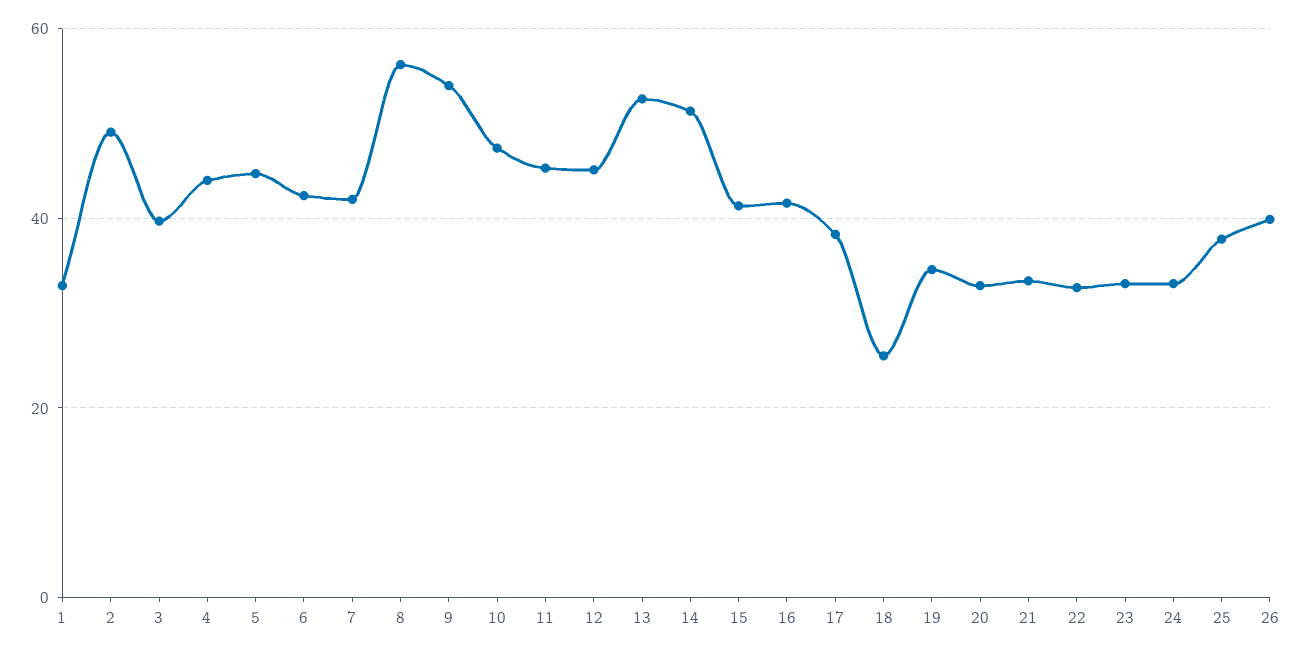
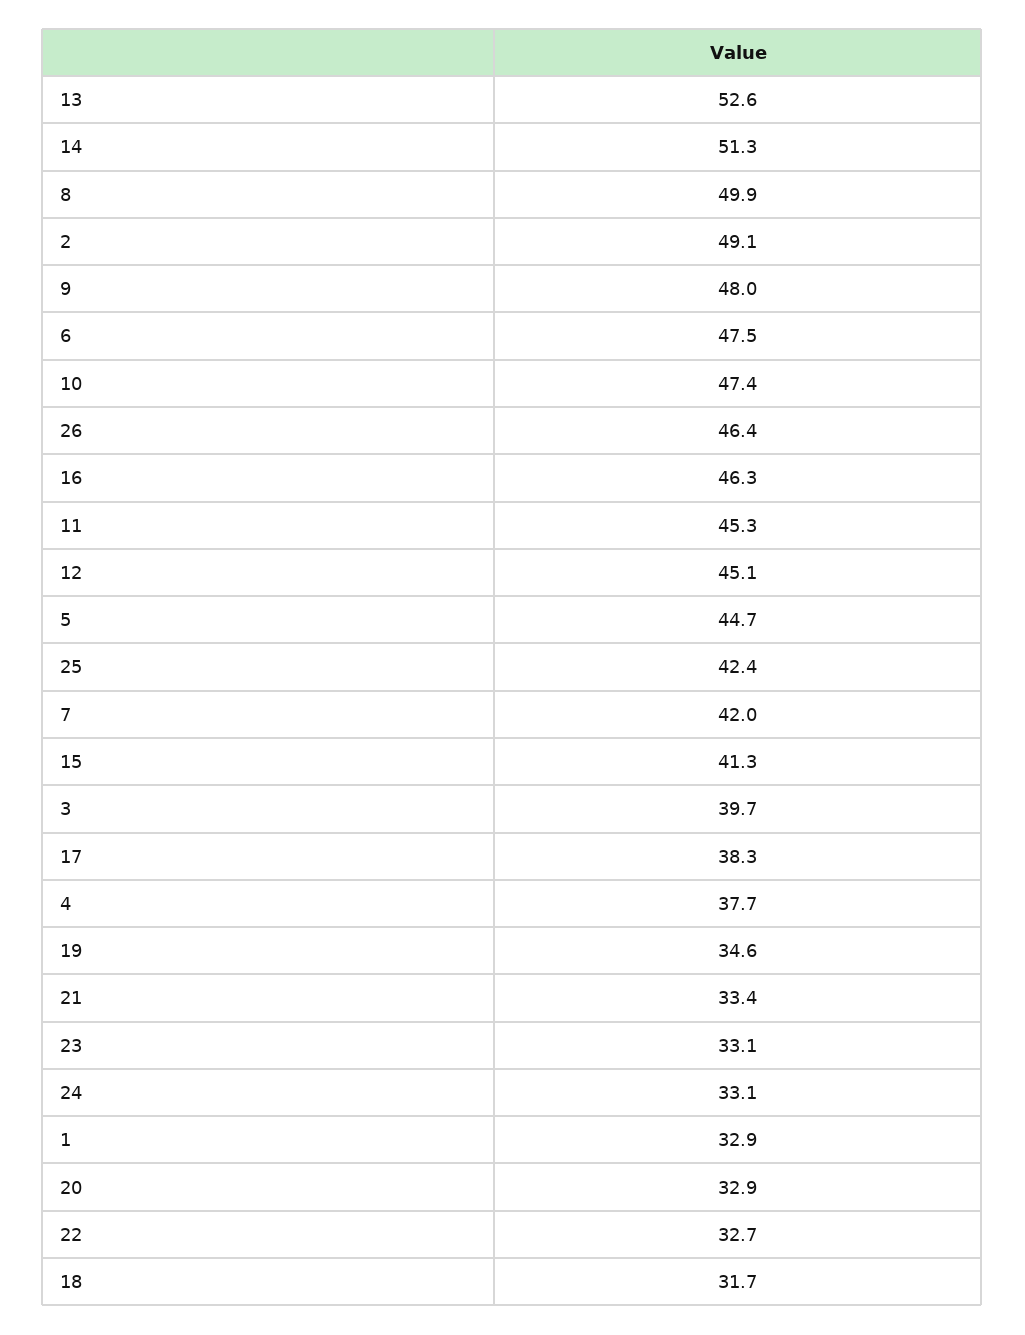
  {
    "1": 32.9,
    "2": 49.1,
    "3": 39.7,
-   "4": 44,
+   "4": 37.7,
    "5": 44.7,
-   "6": 42,
+   "6": 47.5,
    "7": 42,
-   "8": 56,
+   "8": 49.9,
-   "9": 54,
+   "9": 48,
    "10": 47.4,
    "11": 45.3,
    "12": 45.1,
    "13": 52.6,
    "14": 51.3,
    "15": 41.3,
-   "16": 42,
+   "16": 46.3,
    "17": 38.3,
-   "18": 26,
+   "18": 31.7,
    "19": 34.6,
    "20": 32.9,
    "21": 33.4,
    "22": 32.7,
    "23": 33.1,
    "24": 33.1,
-   "25": 38,
+   "25": 42.4,
-   "26": 40
+   "26": 46.4
  }

